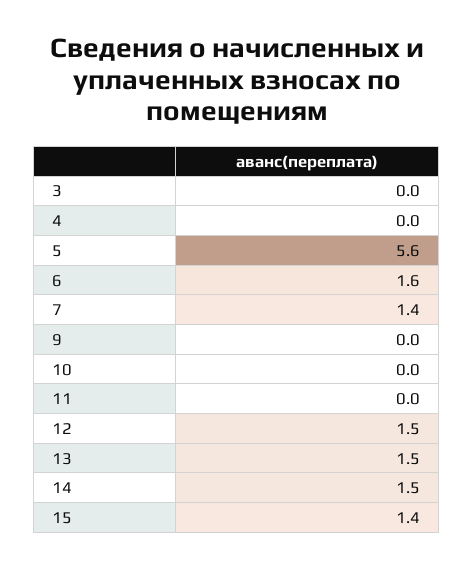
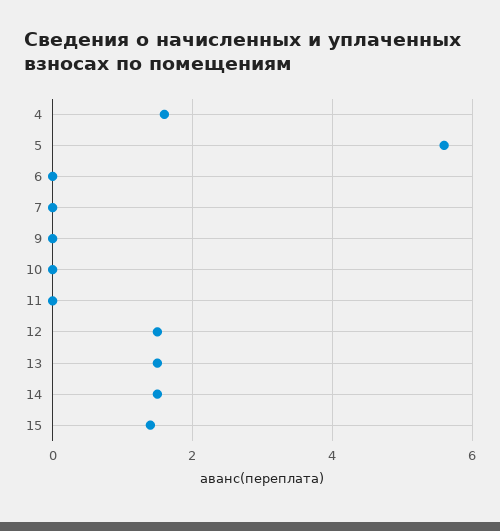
  {
-   "3": 0,
-   "4": 0,
+   "4": 1.5,
    "5": 5.6,
-   "6": 1.6,
+   "6": 0,
-   "7": 1.4,
+   "7": 0,
    "9": 0,
    "10": 0,
    "11": 0,
    "12": 1.5,
    "13": 1.5,
    "14": 1.5,
    "15": 1.4
  }

